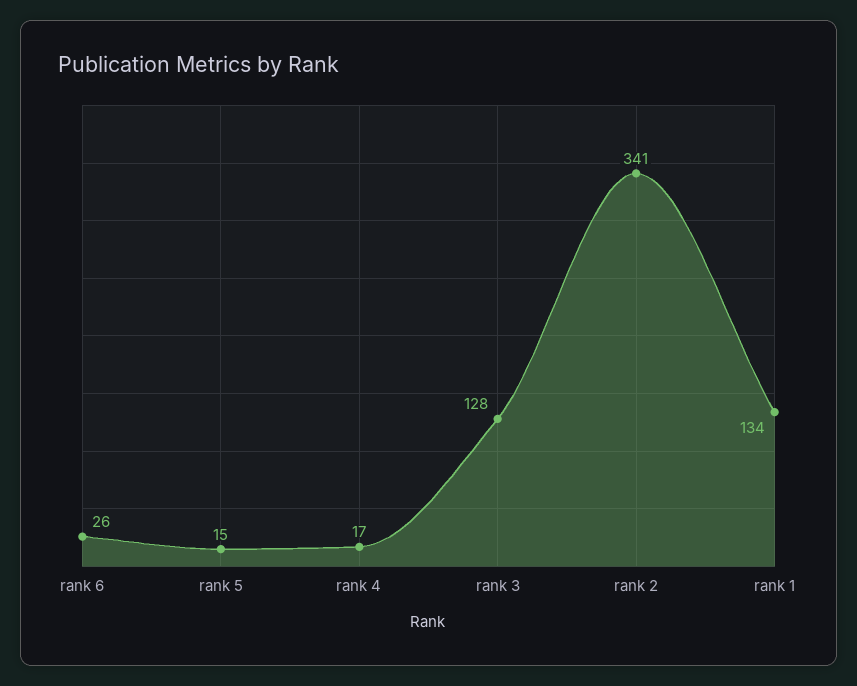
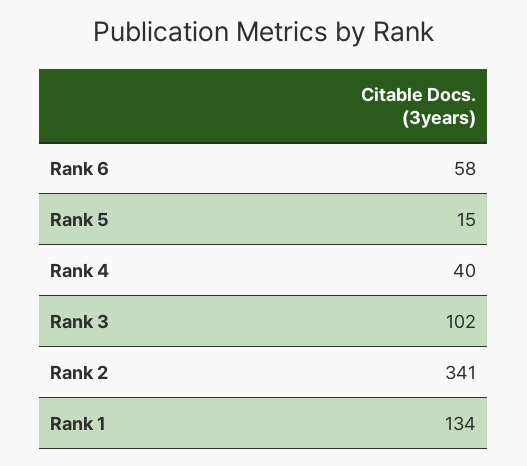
  {
-   "rank 6": 26,
+   "rank 6": 58,
    "rank 5": 15,
-   "rank 4": 17,
+   "rank 4": 40,
-   "rank 3": 128,
+   "rank 3": 102,
    "rank 2": 341,
    "rank 1": 134
  }

